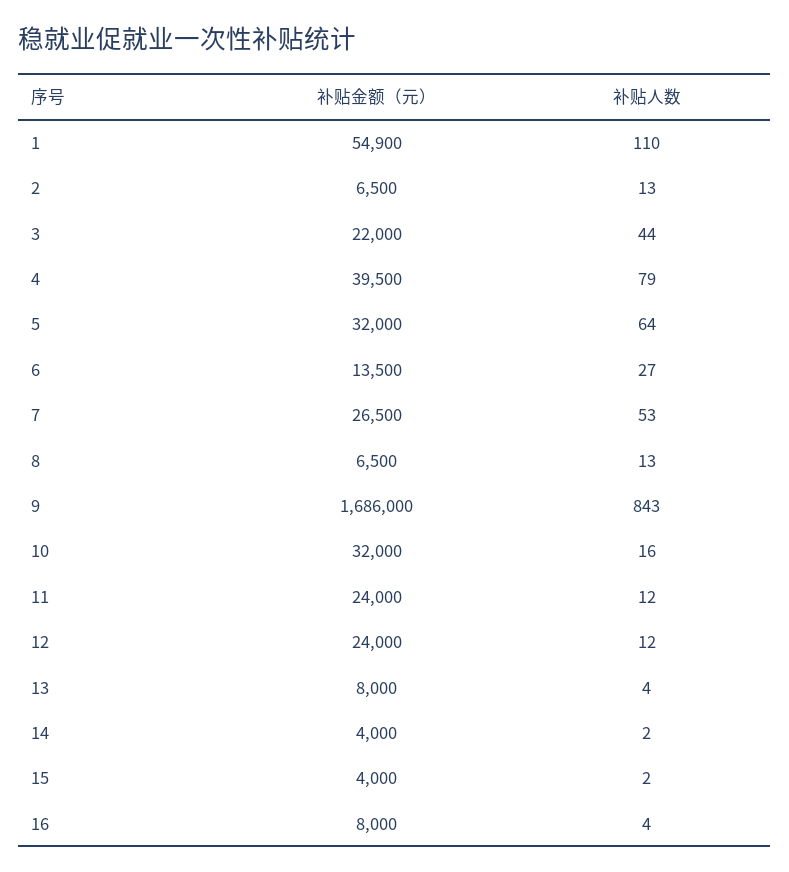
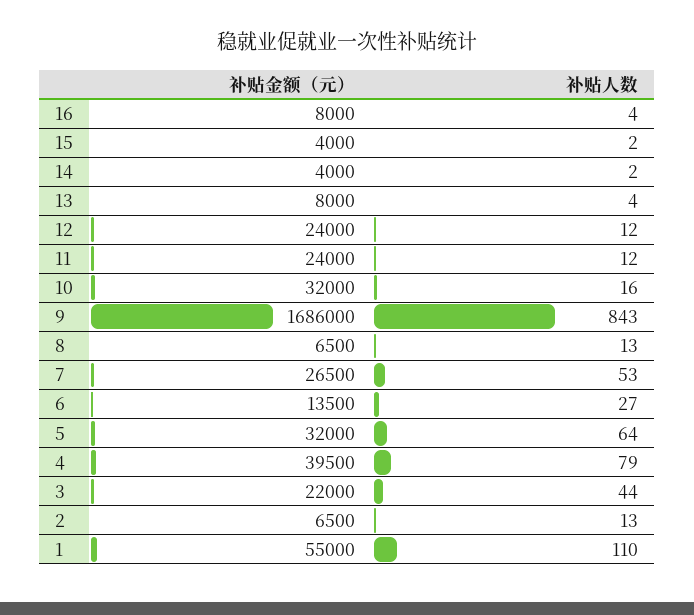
  {
    "补贴金额（元）": {
-     "1": 54900,
+     "1": 55000,
      "2": 6500,
      "3": 22000,
      "4": 39500,
      "5": 32000,
      "6": 13500,
      "7": 26500,
      "8": 6500,
      "9": 1686000,
      "10": 32000,
      "11": 24000,
      "12": 24000,
      "13": 8000,
      "14": 4000,
      "15": 4000,
      "16": 8000
    },
    "补贴人数": {
      "1": 110,
      "2": 13,
      "3": 44,
      "4": 79,
      "5": 64,
      "6": 27,
      "7": 53,
      "8": 13,
      "9": 843,
      "10": 16,
      "11": 12,
      "12": 12,
      "13": 4,
      "14": 2,
      "15": 2,
      "16": 4
    }
  }

